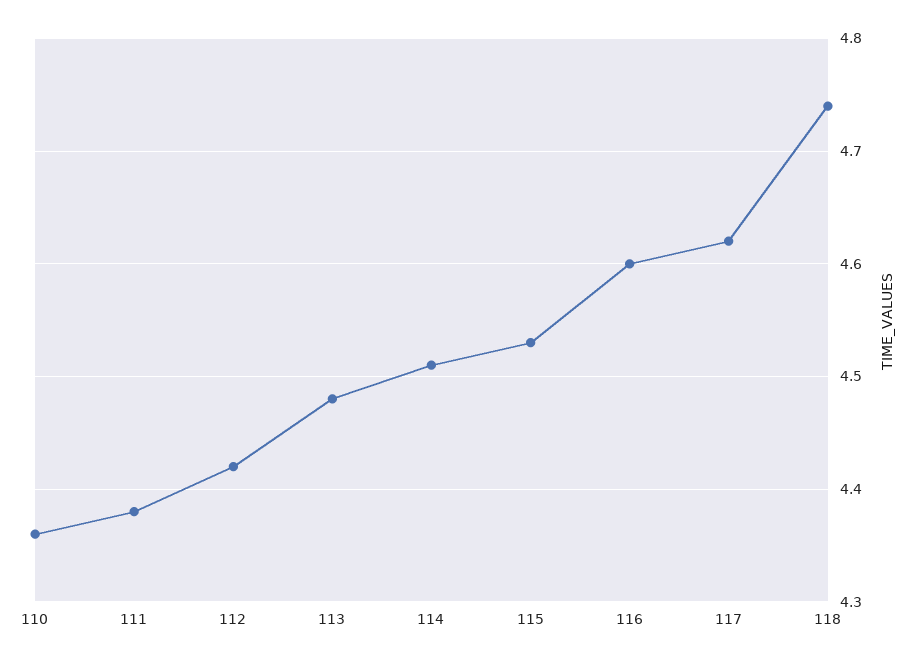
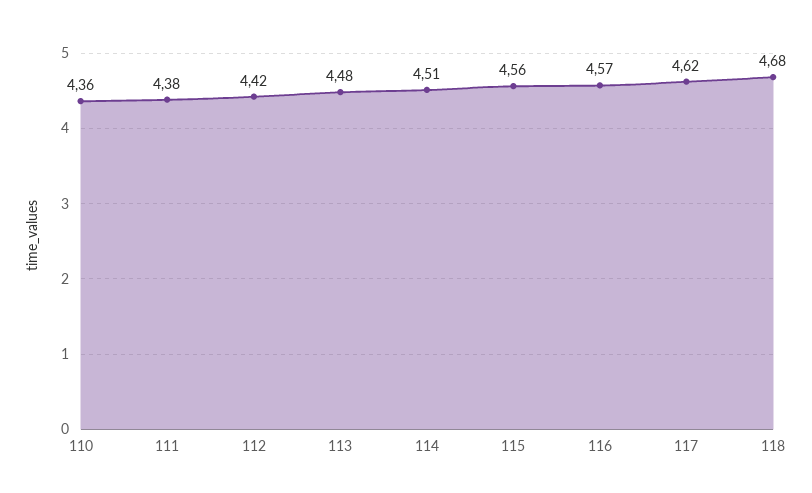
  {
    "110": 4.36,
    "111": 4.38,
    "112": 4.42,
    "113": 4.48,
    "114": 4.51,
-   "115": 4.53,
+   "115": 4.56,
-   "116": 4.6,
+   "116": 4.57,
    "117": 4.62,
-   "118": 4.74
+   "118": 4.68
  }

